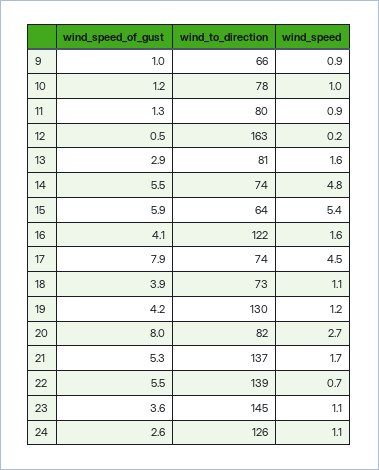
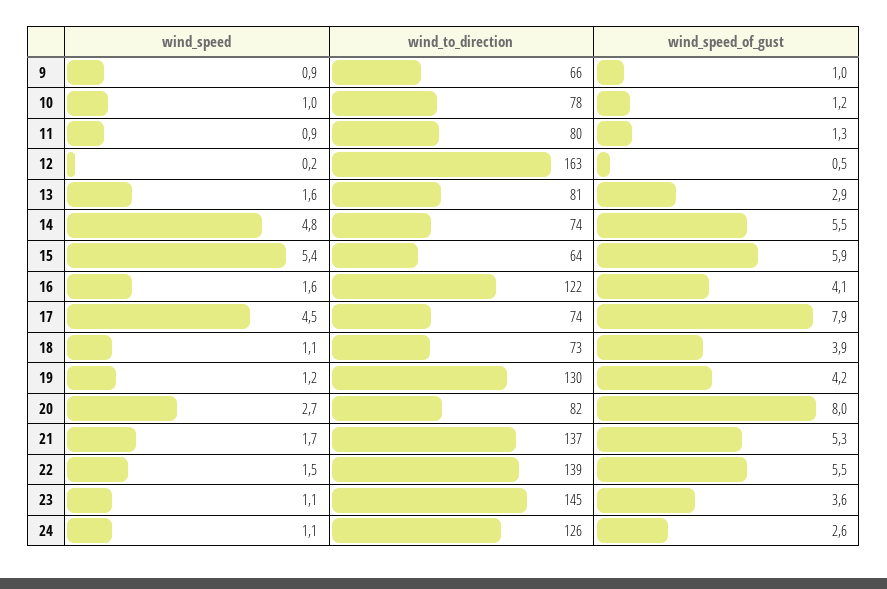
  {
    "wind_speed_of_gust": {
      "9": 1,
      "10": 1.2,
      "11": 1.3,
      "12": 0.5,
      "13": 2.9,
      "14": 5.5,
      "15": 5.9,
      "16": 4.1,
      "17": 7.9,
      "18": 3.9,
      "19": 4.2,
      "20": 8,
      "21": 5.3,
      "22": 5.5,
      "23": 3.6,
      "24": 2.6
    },
    "wind_to_direction": {
      "9": 66,
      "10": 78,
      "11": 80,
      "12": 163,
      "13": 81,
      "14": 74,
      "15": 64,
      "16": 122,
      "17": 74,
      "18": 73,
      "19": 130,
      "20": 82,
      "21": 137,
      "22": 139,
      "23": 145,
      "24": 126
    },
    "wind_speed": {
      "9": 0.9,
      "10": 1,
      "11": 0.9,
      "12": 0.2,
      "13": 1.6,
      "14": 4.8,
      "15": 5.4,
      "16": 1.6,
      "17": 4.5,
      "18": 1.1,
      "19": 1.2,
      "20": 2.7,
      "21": 1.7,
-     "22": 0.7,
+     "22": 1.5,
      "23": 1.1,
      "24": 1.1
    }
  }

